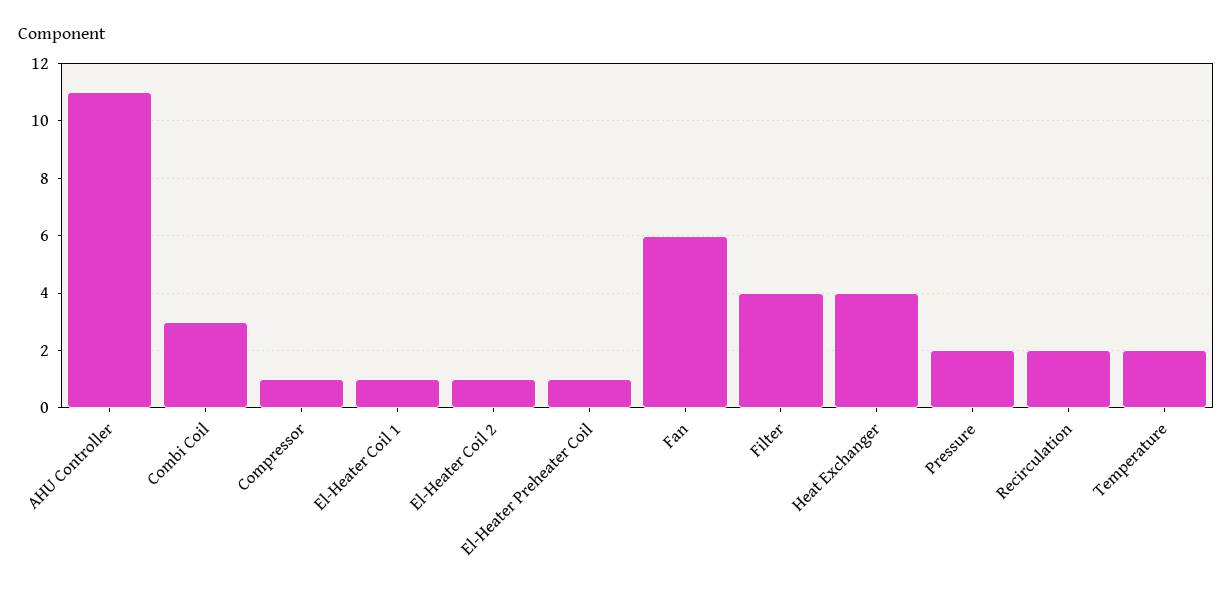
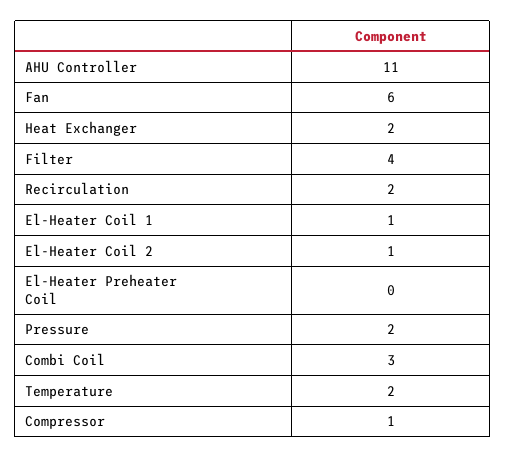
  {
    "AHU Controller": 11,
    "Combi Coil": 3,
    "Compressor": 1,
    "El-Heater Coil 1": 1,
    "El-Heater Coil 2": 1,
-   "El-Heater Preheater Coil": 1,
+   "El-Heater Preheater Coil": 0,
    "Fan": 6,
    "Filter": 4,
-   "Heat Exchanger": 4,
+   "Heat Exchanger": 2,
    "Pressure": 2,
    "Recirculation": 2,
    "Temperature": 2
  }

